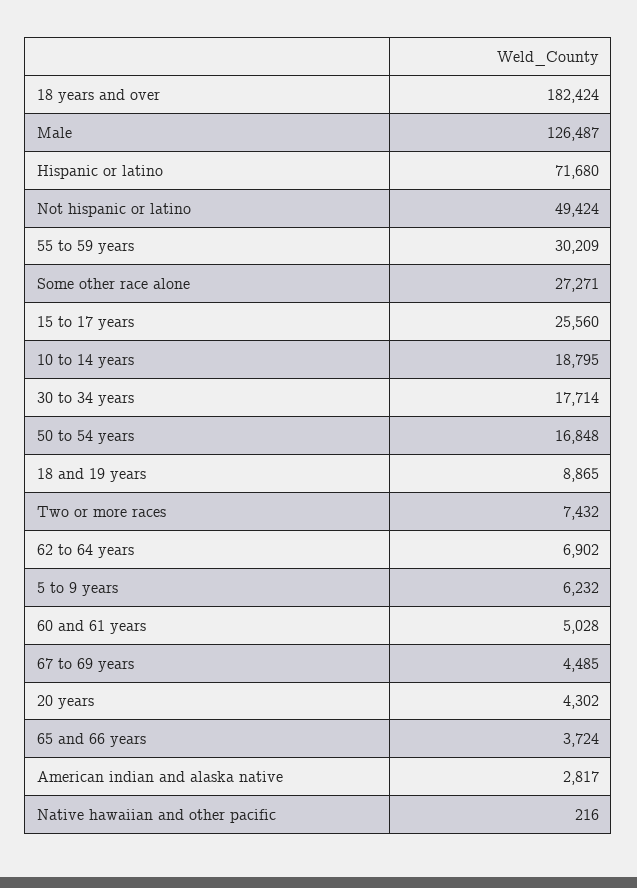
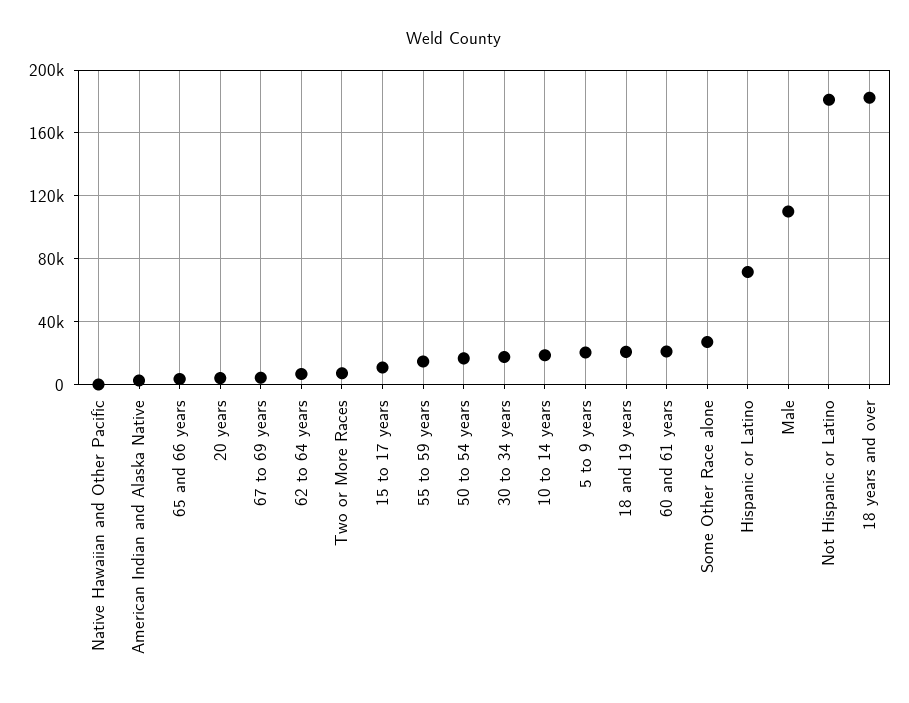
  {
    "18 years and over": 182424,
-   "Male": 126487,
+   "Male": 110000,
    "Hispanic or latino": 71680,
-   "Not hispanic or latino": 49424,
+   "Not hispanic or latino": 180000,
-   "55 to 59 years": 30209,
+   "55 to 59 years": 15000,
    "Some other race alone": 27271,
-   "15 to 17 years": 25560,
+   "15 to 17 years": 10000,
    "10 to 14 years": 18795,
    "30 to 34 years": 17714,
    "50 to 54 years": 16848,
-   "18 and 19 years": 8865,
+   "18 and 19 years": 20000,
    "Two or more races": 7432,
    "62 to 64 years": 6902,
-   "5 to 9 years": 6232,
+   "5 to 9 years": 20000,
-   "60 and 61 years": 5028,
+   "60 and 61 years": 20000,
    "67 to 69 years": 4485,
    "20 years": 4302,
    "65 and 66 years": 3724,
    "American indian and alaska native": 2817,
    "Native hawaiian and other pacific": 216
  }

